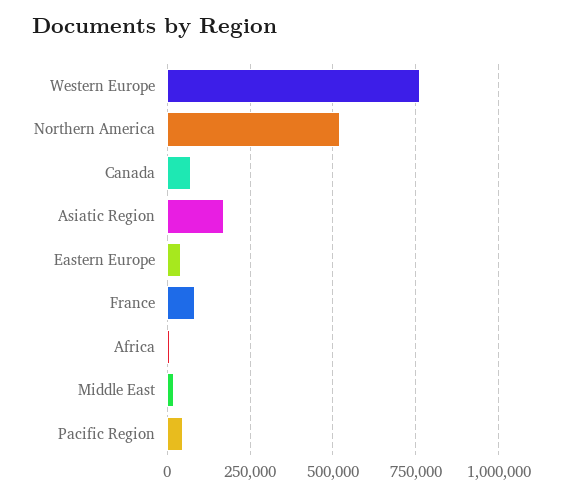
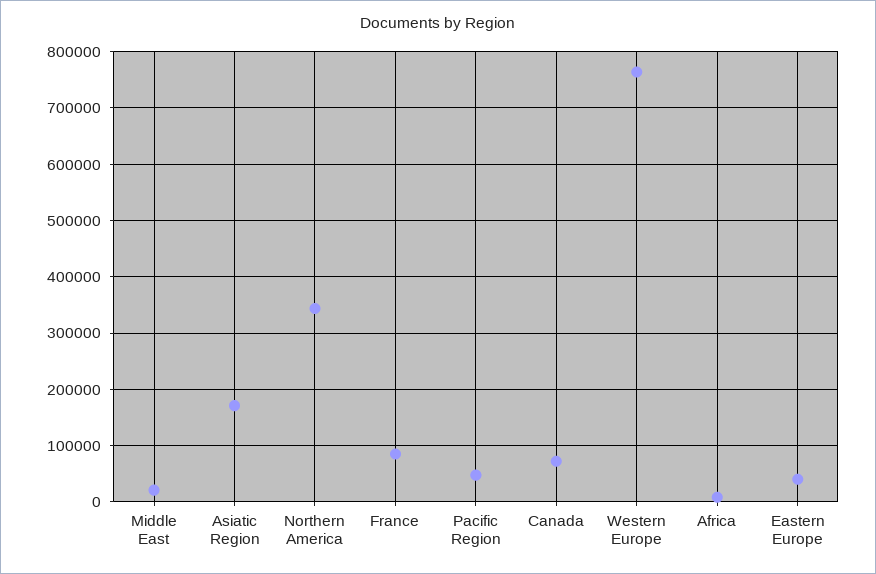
  {
    "Western Europe": 760000,
-   "Northern America": 525000,
+   "Northern America": 340000,
    "Canada": 80000,
    "Asiatic Region": 180000,
    "Eastern Europe": 40000,
    "France": 80000,
    "Africa": 0,
    "Middle East": 20000,
    "Pacific Region": 40000
  }

